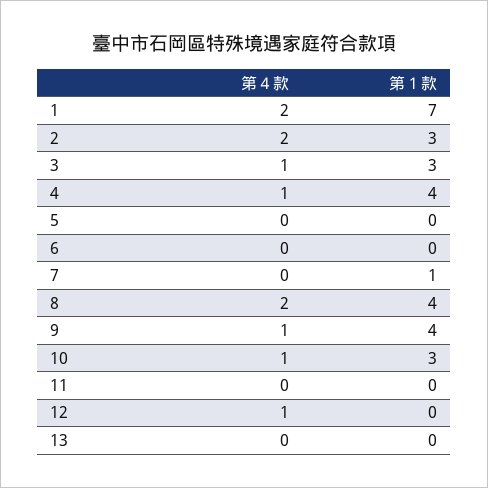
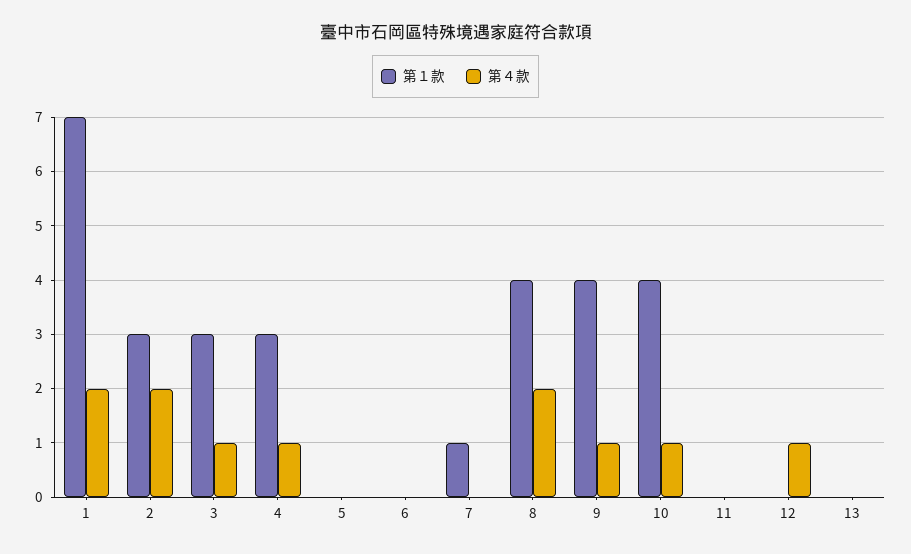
  {
    "第４款": {
      "1": 2,
      "2": 2,
      "3": 1,
      "4": 1,
      "5": 0,
      "6": 0,
      "7": 0,
      "8": 2,
      "9": 1,
      "10": 1,
      "11": 0,
      "12": 1,
      "13": 0
    },
    "第１款": {
      "1": 7,
      "2": 3,
      "3": 3,
-     "4": 4,
+     "4": 3,
      "5": 0,
      "6": 0,
      "7": 1,
      "8": 4,
      "9": 4,
-     "10": 3,
+     "10": 4,
      "11": 0,
      "12": 0,
      "13": 0
    }
  }

